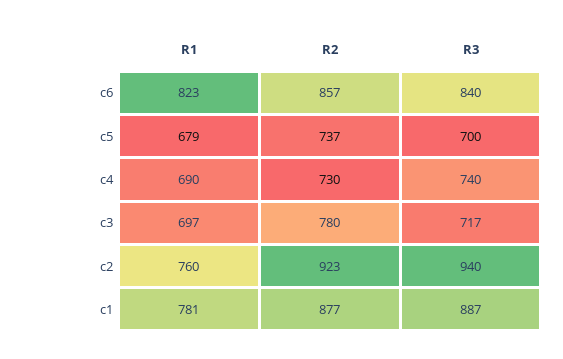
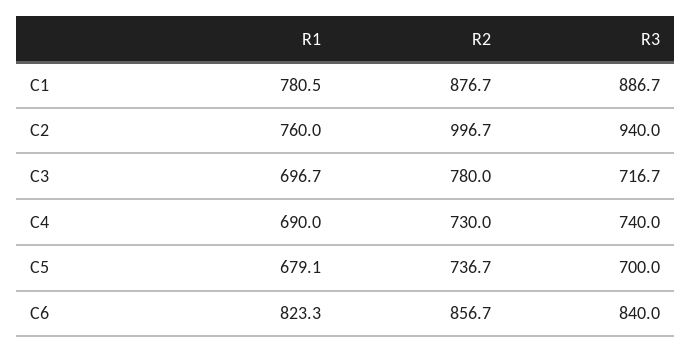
  {
    "R1": {
      "c6": 823.3,
      "c5": 679.1,
      "c4": 690,
      "c3": 696.7,
      "c2": 760,
      "c1": 780.5
    },
    "R2": {
      "c6": 856.7,
      "c5": 736.7,
      "c4": 730,
      "c3": 780,
-     "c2": 923,
+     "c2": 996.7,
      "c1": 876.7
    },
    "R3": {
      "c6": 840,
      "c5": 700,
      "c4": 740,
      "c3": 716.7,
      "c2": 940,
      "c1": 886.7
    }
  }

